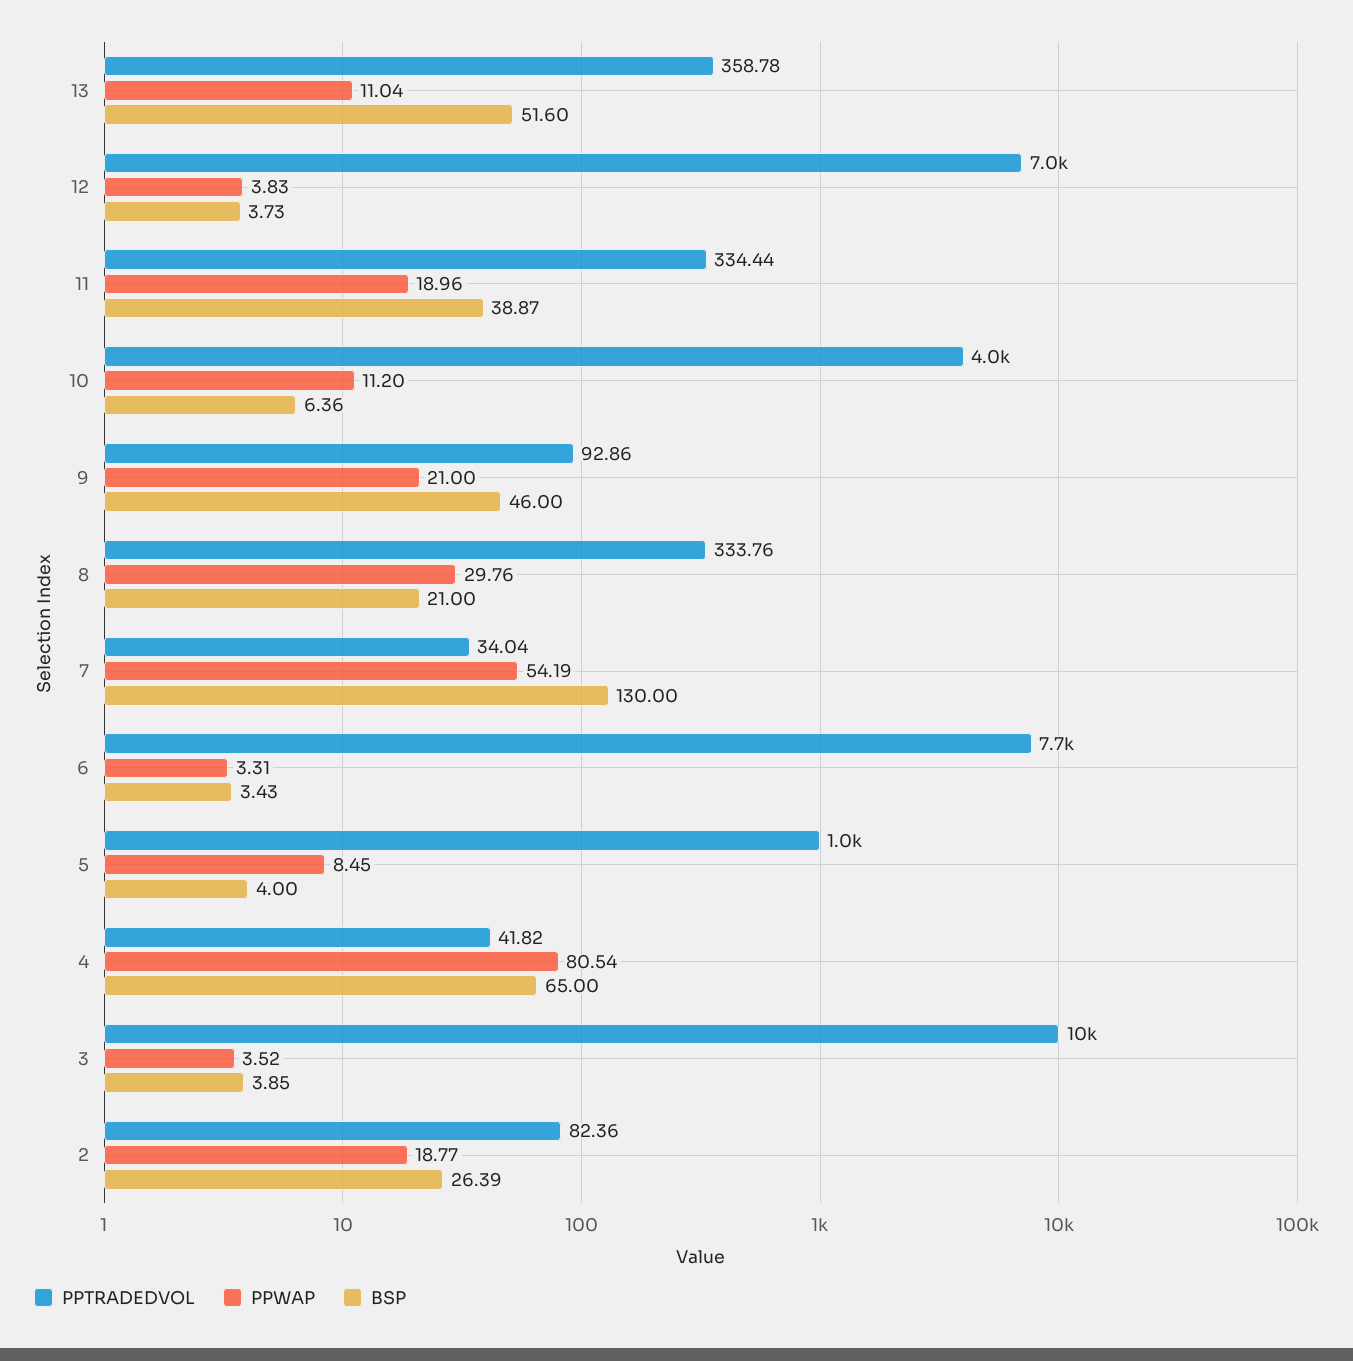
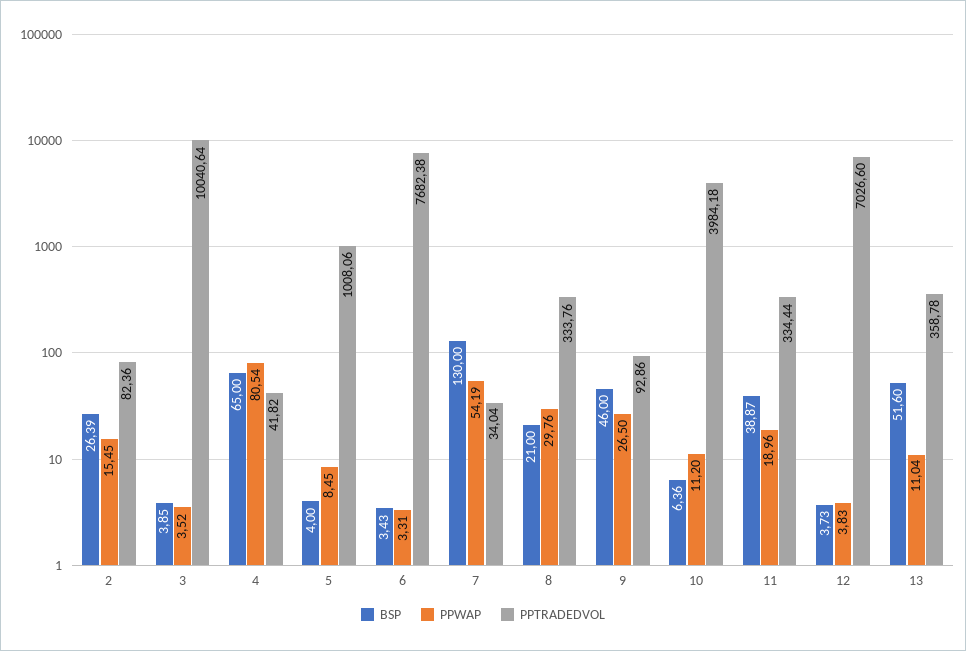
  {
    "PPTRADEDVOL": {
      "13": 358.78,
      "12": 7026.6,
      "11": 334.44,
      "10": 3984.18,
      "9": 92.86,
      "8": 333.76,
      "7": 34.04,
      "6": 7682.38,
      "5": 1008.06,
      "4": 41.82,
      "3": 10040.64,
      "2": 82.36
    },
    "PPWAP": {
      "13": 11.04,
      "12": 3.83,
      "11": 18.96,
      "10": 11.2,
-     "9": 21,
+     "9": 26.5,
      "8": 29.76,
      "7": 54.19,
      "6": 3.31,
      "5": 8.45,
      "4": 80.54,
      "3": 3.52,
-     "2": 18.77
+     "2": 15.45
    },
    "BSP": {
      "13": 51.6,
      "12": 3.73,
      "11": 38.87,
      "10": 6.36,
      "9": 46,
      "8": 21,
      "7": 130,
      "6": 3.43,
      "5": 4,
      "4": 65,
      "3": 3.85,
      "2": 26.39
    }
  }

